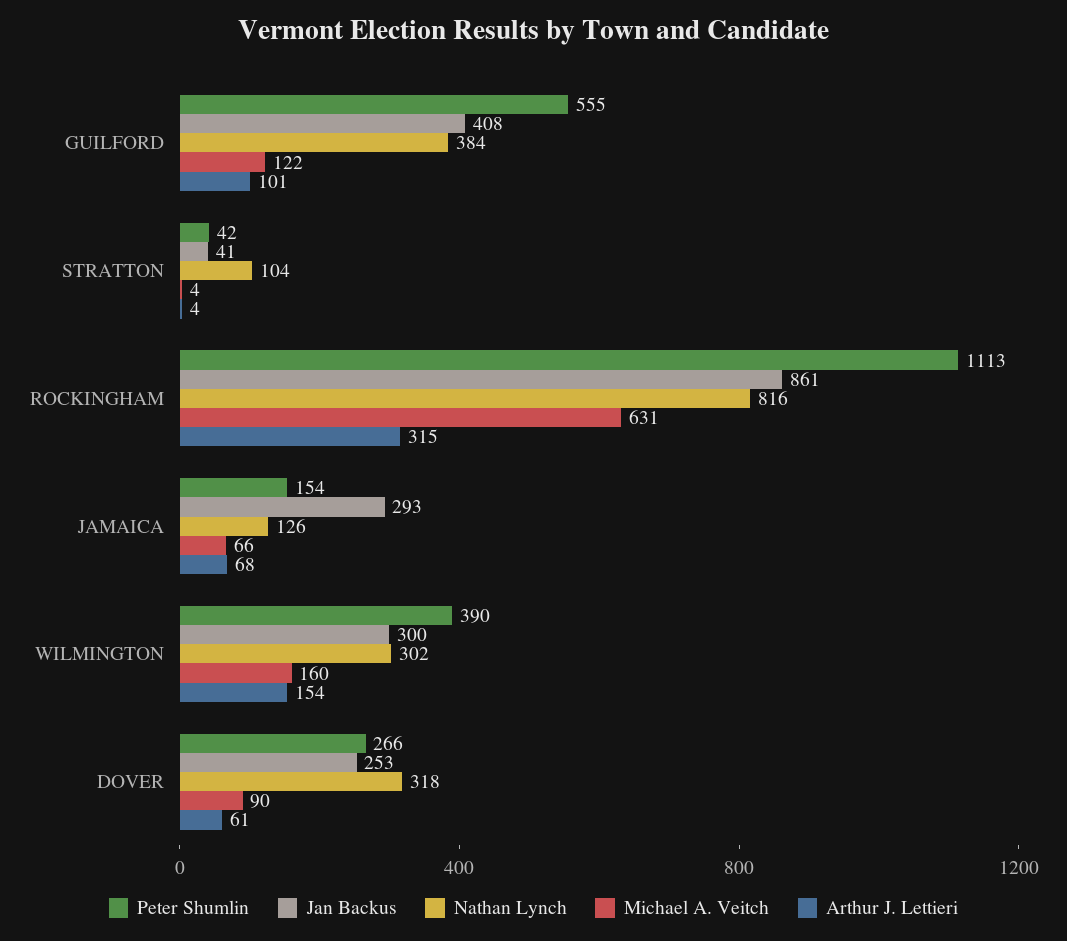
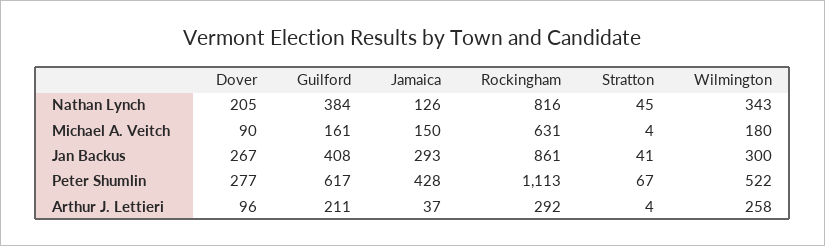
  {
    "Peter Shumlin": {
-     "GUILFORD": 555,
+     "GUILFORD": 617,
-     "STRATTON": 42,
+     "STRATTON": 67,
      "ROCKINGHAM": 1113,
-     "JAMAICA": 154,
+     "JAMAICA": 428,
-     "WILMINGTON": 390,
+     "WILMINGTON": 522,
-     "DOVER": 266
+     "DOVER": 277
    },
    "Jan Backus": {
      "GUILFORD": 408,
      "STRATTON": 41,
      "ROCKINGHAM": 861,
      "JAMAICA": 293,
      "WILMINGTON": 300,
-     "DOVER": 253
+     "DOVER": 267
    },
    "Nathan Lynch": {
      "GUILFORD": 384,
-     "STRATTON": 104,
+     "STRATTON": 45,
      "ROCKINGHAM": 816,
      "JAMAICA": 126,
-     "WILMINGTON": 302,
+     "WILMINGTON": 343,
-     "DOVER": 318
+     "DOVER": 205
    },
    "Michael A. Veitch": {
-     "GUILFORD": 122,
+     "GUILFORD": 161,
      "STRATTON": 4,
      "ROCKINGHAM": 631,
-     "JAMAICA": 66,
+     "JAMAICA": 150,
-     "WILMINGTON": 160,
+     "WILMINGTON": 180,
      "DOVER": 90
    },
    "Arthur J. Lettieri": {
-     "GUILFORD": 101,
+     "GUILFORD": 211,
      "STRATTON": 4,
-     "ROCKINGHAM": 315,
+     "ROCKINGHAM": 292,
-     "JAMAICA": 68,
+     "JAMAICA": 37,
-     "WILMINGTON": 154,
+     "WILMINGTON": 258,
-     "DOVER": 61
+     "DOVER": 96
    }
  }

